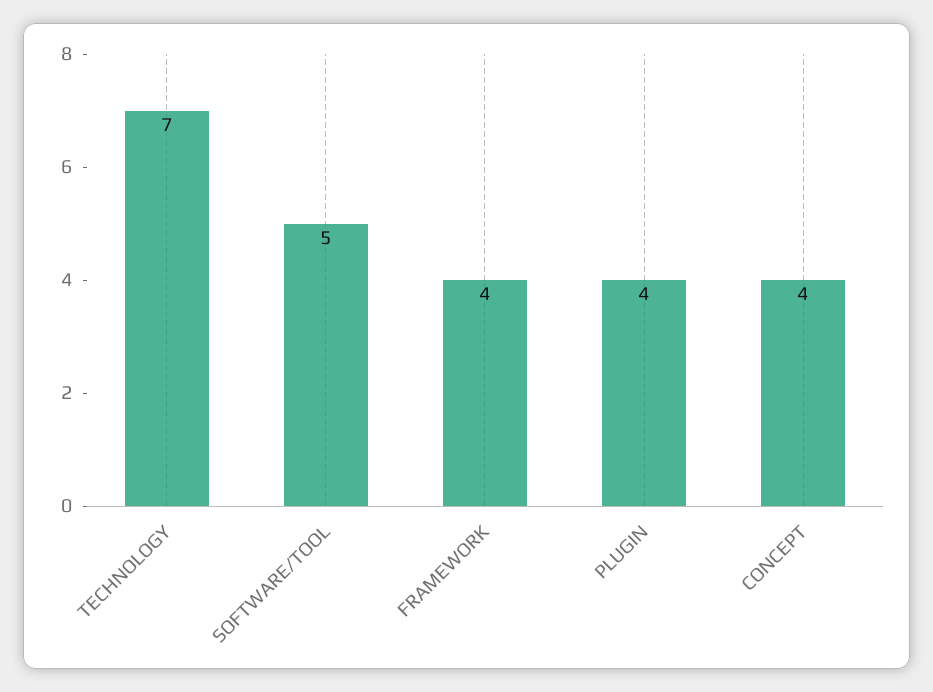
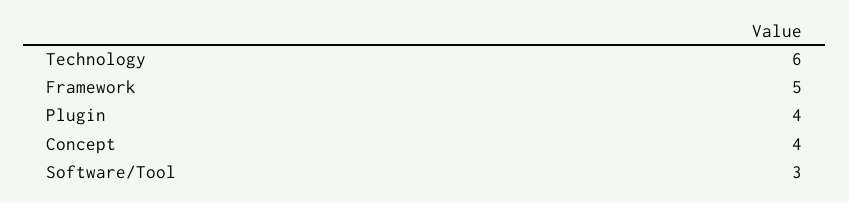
  {
-   "TECHNOLOGY": 7,
+   "TECHNOLOGY": 6,
-   "SOFTWARE/TOOL": 5,
+   "SOFTWARE/TOOL": 3,
-   "FRAMEWORK": 4,
+   "FRAMEWORK": 5,
    "PLUGIN": 4,
    "CONCEPT": 4
  }

